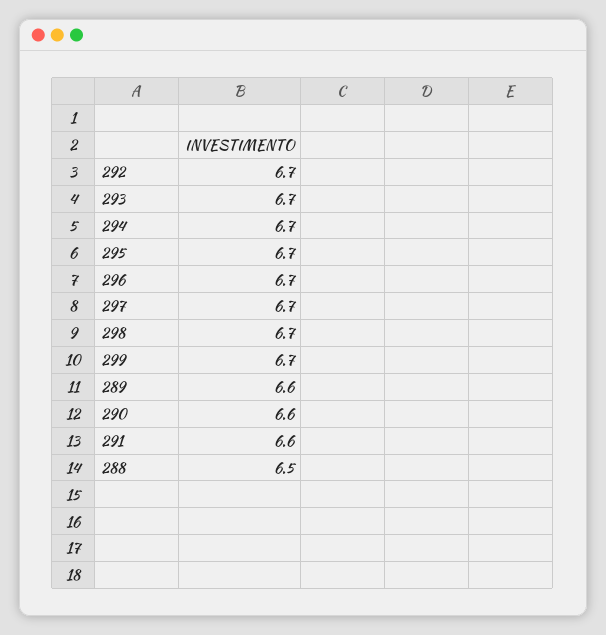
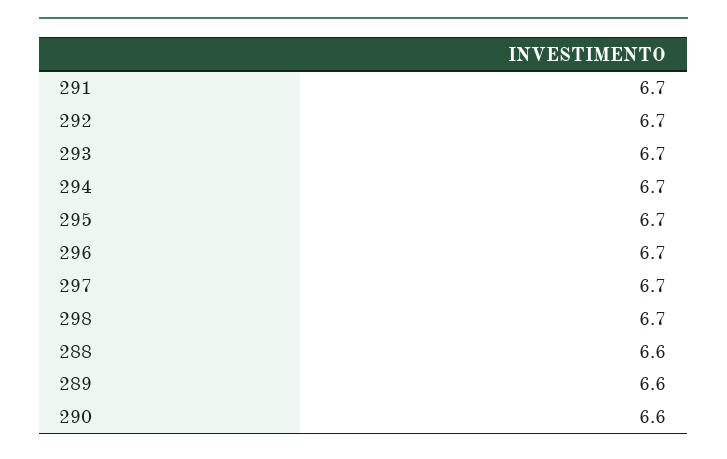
  {
    "292": 6.7,
    "293": 6.7,
    "294": 6.7,
    "295": 6.7,
    "296": 6.7,
    "297": 6.7,
    "298": 6.7,
-   "299": 6.7,
    "289": 6.6,
    "290": 6.6,
-   "291": 6.6,
+   "291": 6.7,
-   "288": 6.5
+   "288": 6.6
  }

